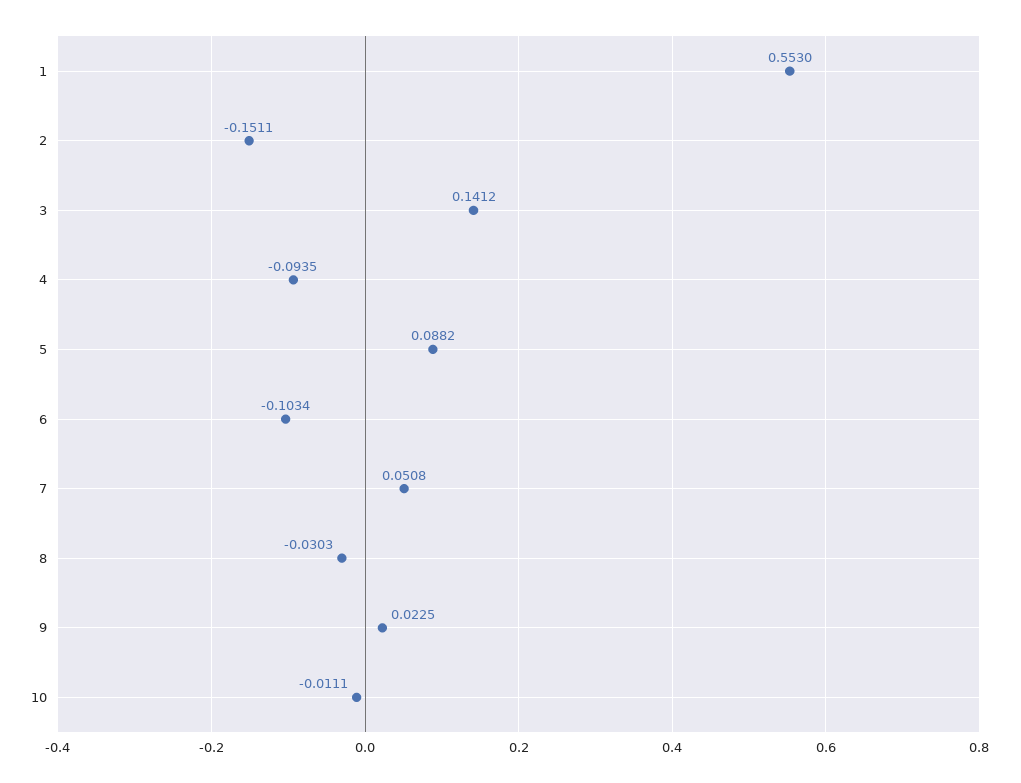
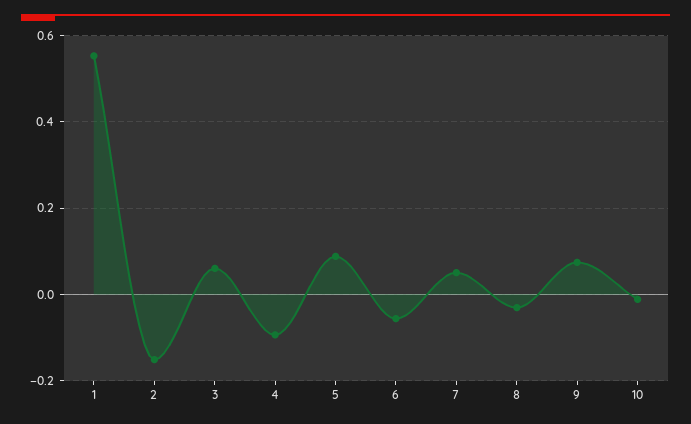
  {
    "1": 0.553,
    "2": -0.1511,
-   "3": 0.1412,
+   "3": 0.06,
    "4": -0.0935,
    "5": 0.0882,
-   "6": -0.1034,
+   "6": -0.06,
    "7": 0.0508,
    "8": -0.0303,
-   "9": 0.0225,
+   "9": 0.08,
    "10": -0.0111
  }

